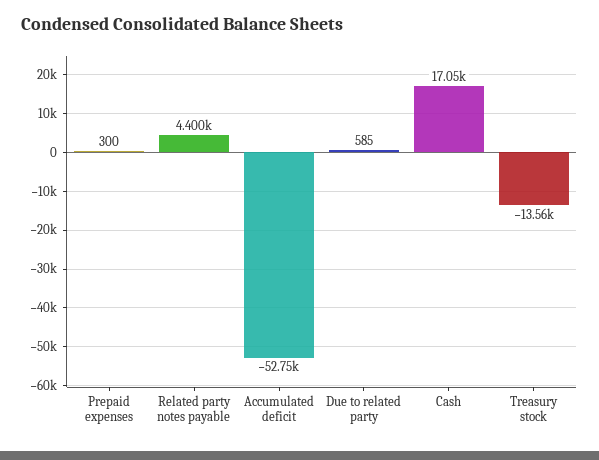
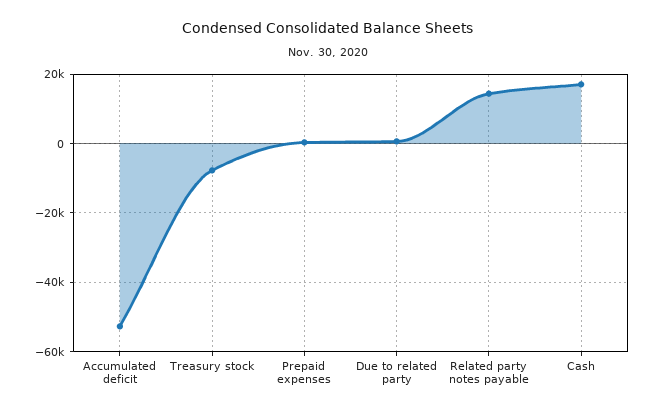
  {
    "Prepaid expenses": 300,
-   "Related party notes payable": 4400,
+   "Related party notes payable": 14000,
    "Accumulated deficit": -52750,
    "Due to related party": 585,
    "Cash": 17050,
-   "Treasury stock": -13560
+   "Treasury stock": -8000
  }

